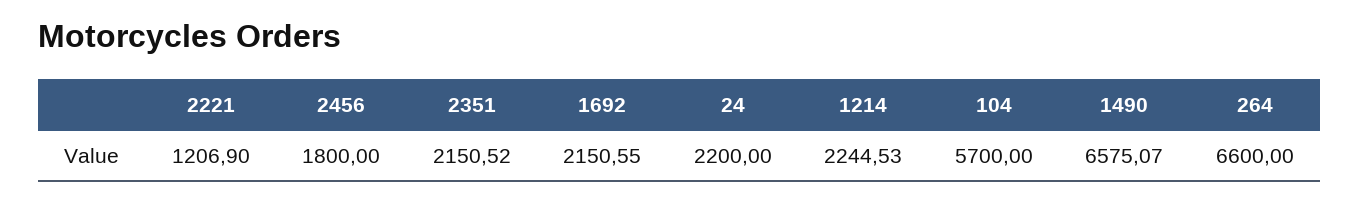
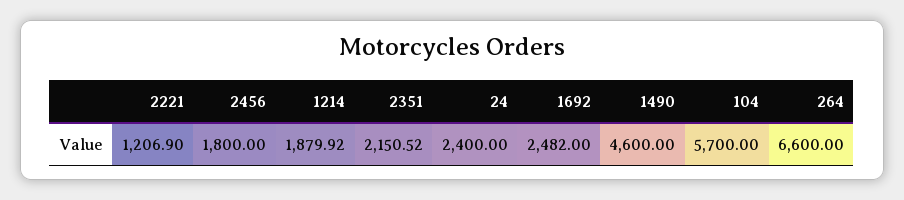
  {
    "2221": 1206.9,
    "2456": 1800,
    "2351": 2150.52,
-   "1692": 2150.55,
+   "1692": 2482,
-   "24": 2200,
+   "24": 2400,
-   "1214": 2244.53,
+   "1214": 1879.92,
    "104": 5700,
-   "1490": 6575.07,
+   "1490": 4600,
    "264": 6600
  }

